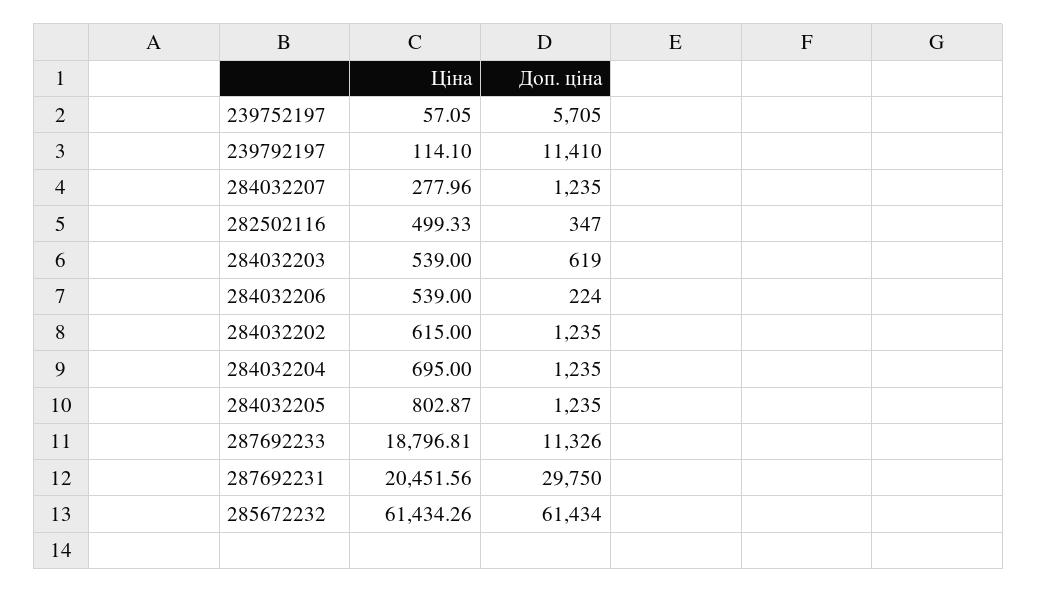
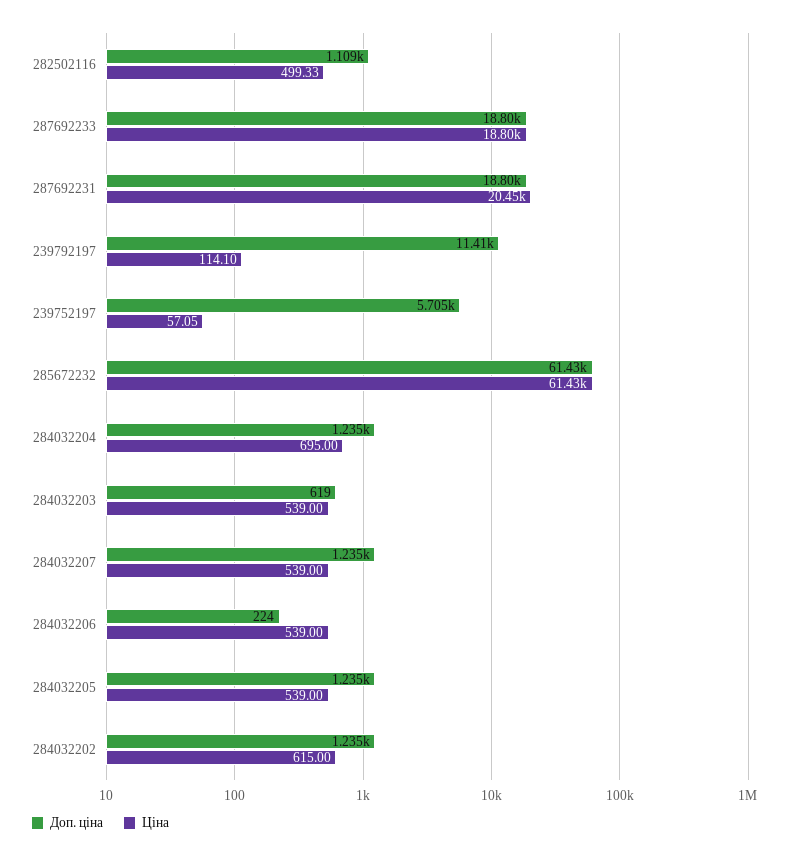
  {
    "Ціна": {
      "239752197": 57.05,
      "239792197": 114.1,
-     "284032207": 277.96,
+     "284032207": 539,
      "282502116": 499.33,
      "284032203": 539,
      "284032206": 539,
      "284032202": 615,
      "284032204": 695,
-     "284032205": 802.87,
+     "284032205": 539,
      "287692233": 18796.81,
      "287692231": 20451.56,
      "285672232": 61434.26
    },
    "Доп. ціна": {
      "239752197": 5705,
      "239792197": 11410,
      "284032207": 1235,
-     "282502116": 347,
+     "282502116": 1109,
      "284032203": 619,
      "284032206": 224,
      "284032202": 1235,
      "284032204": 1235,
      "284032205": 1235,
-     "287692233": 11326,
+     "287692233": 18800,
-     "287692231": 29750,
+     "287692231": 18800,
      "285672232": 61434
    }
  }

